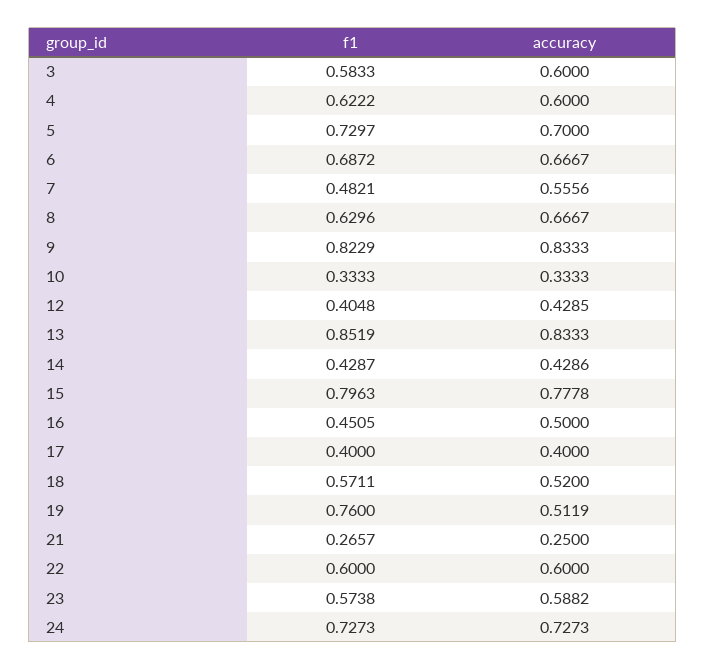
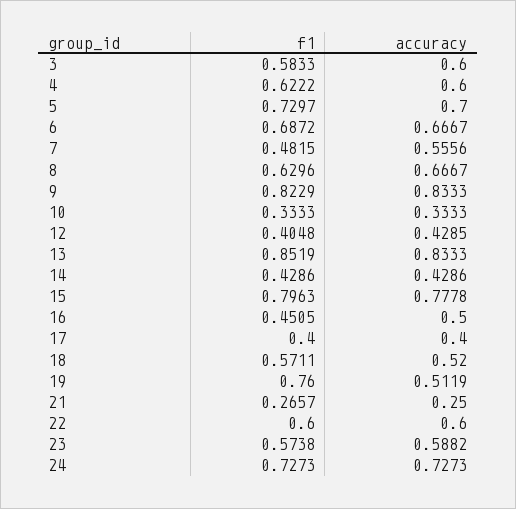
  {
    "f1": {
      "3": 0.5833,
      "4": 0.6222,
      "5": 0.7297,
      "6": 0.6872,
-     "7": 0.4821,
+     "7": 0.4815,
      "8": 0.6296,
      "9": 0.8229,
      "10": 0.3333,
      "12": 0.4048,
      "13": 0.8519,
-     "14": 0.4287,
+     "14": 0.4286,
      "15": 0.7963,
      "16": 0.4505,
      "17": 0.4,
      "18": 0.5711,
      "19": 0.76,
      "21": 0.2657,
      "22": 0.6,
      "23": 0.5738,
      "24": 0.7273
    },
    "accuracy": {
      "3": 0.6,
      "4": 0.6,
      "5": 0.7,
      "6": 0.6667,
      "7": 0.5556,
      "8": 0.6667,
      "9": 0.8333,
      "10": 0.3333,
      "12": 0.4285,
      "13": 0.8333,
      "14": 0.4286,
      "15": 0.7778,
      "16": 0.5,
      "17": 0.4,
      "18": 0.52,
      "19": 0.5119,
      "21": 0.25,
      "22": 0.6,
      "23": 0.5882,
      "24": 0.7273
    }
  }

